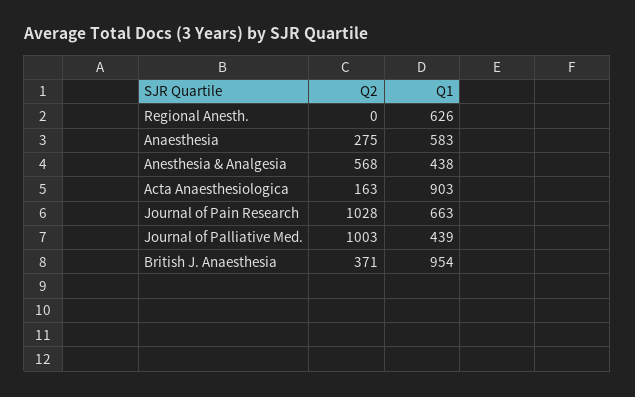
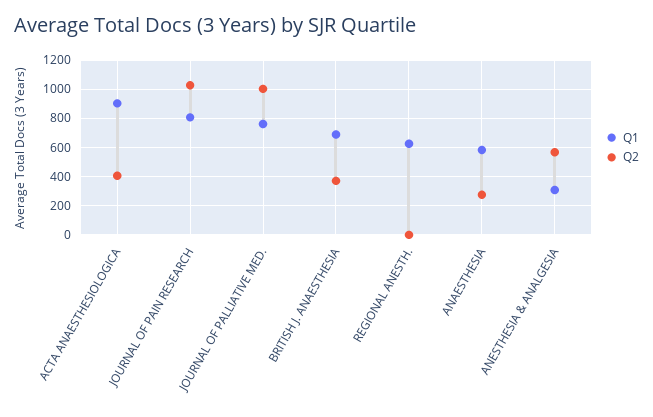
  {
    "Q2": {
      "Regional Anesth.": 0,
      "Anaesthesia": 275,
      "Anesthesia & Analgesia": 568,
-     "Acta Anaesthesiologica": 163,
+     "Acta Anaesthesiologica": 400,
      "Journal of Pain Research": 1028,
      "Journal of Palliative Med.": 1003,
      "British J. Anaesthesia": 371
    },
    "Q1": {
      "Regional Anesth.": 626,
      "Anaesthesia": 583,
-     "Anesthesia & Analgesia": 438,
+     "Anesthesia & Analgesia": 300,
      "Acta Anaesthesiologica": 903,
-     "Journal of Pain Research": 663,
+     "Journal of Pain Research": 800,
-     "Journal of Palliative Med.": 439,
+     "Journal of Palliative Med.": 750,
-     "British J. Anaesthesia": 954
+     "British J. Anaesthesia": 700
    }
  }

